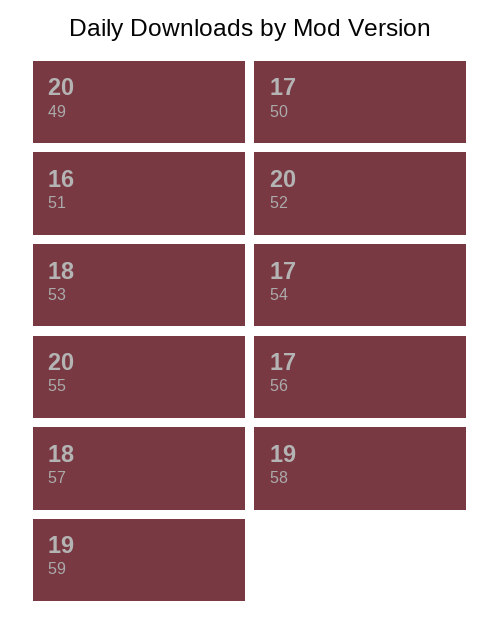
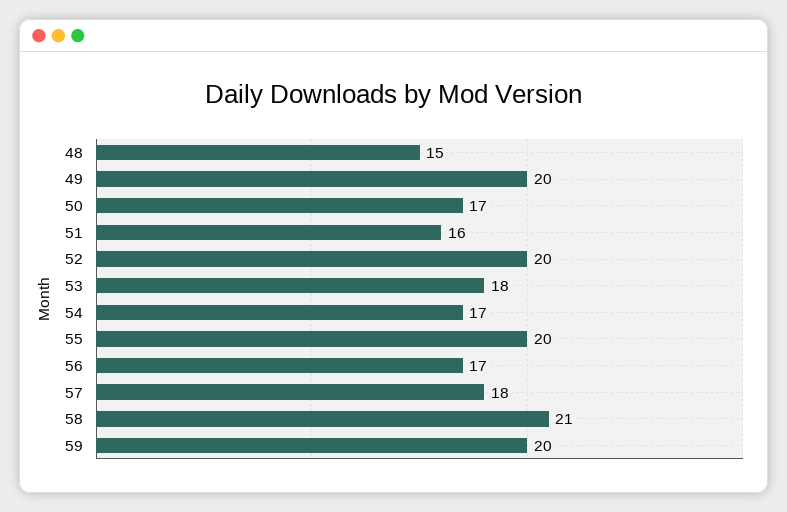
  {
    "49": 20,
    "50": 17,
    "51": 16,
    "52": 20,
    "53": 18,
    "54": 17,
    "55": 20,
    "56": 17,
    "57": 18,
-   "58": 19,
+   "58": 21,
-   "59": 19
+   "59": 20,
+   "48": 15
  }

